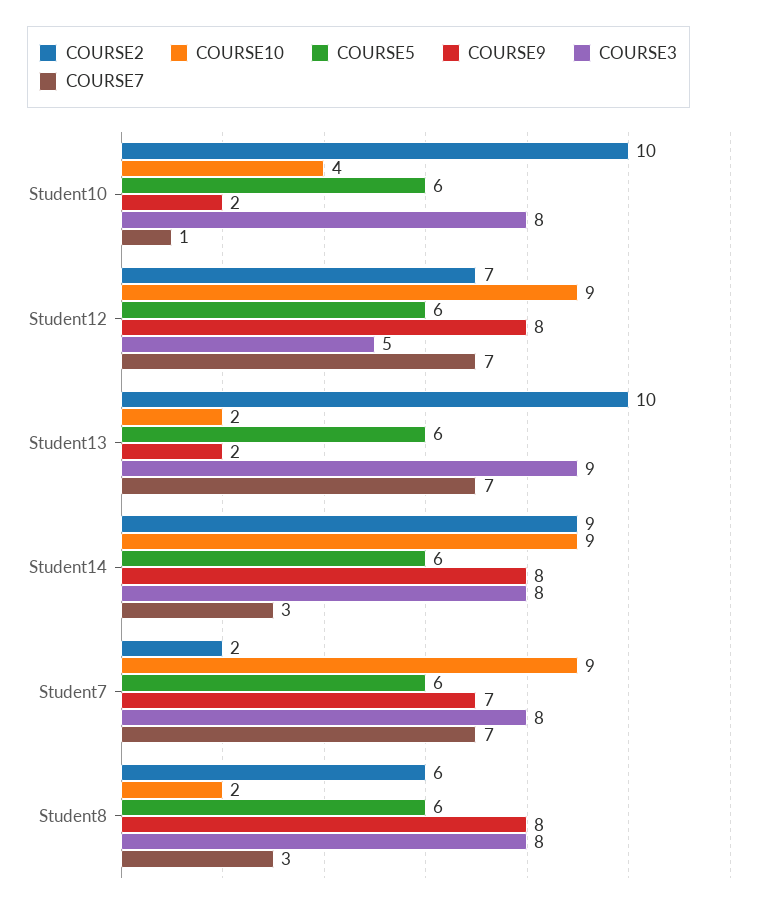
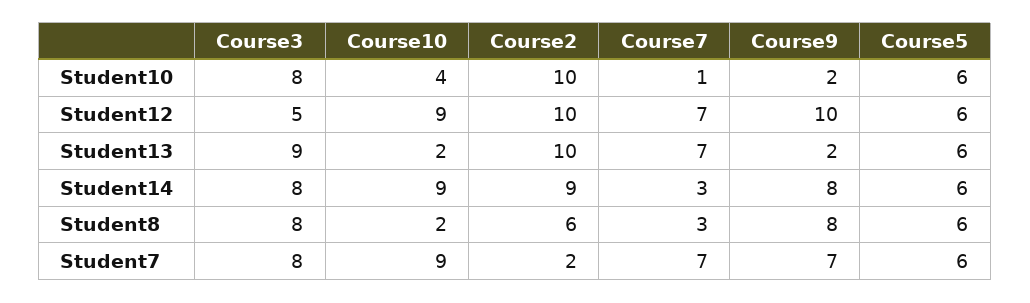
  {
    "COURSE2": {
      "Student10": 10,
-     "Student12": 7,
+     "Student12": 10,
      "Student13": 10,
      "Student14": 9,
      "Student7": 2,
      "Student8": 6
    },
    "COURSE10": {
      "Student10": 4,
      "Student12": 9,
      "Student13": 2,
      "Student14": 9,
      "Student7": 9,
      "Student8": 2
    },
    "COURSE5": {
      "Student10": 6,
      "Student12": 6,
      "Student13": 6,
      "Student14": 6,
      "Student7": 6,
      "Student8": 6
    },
    "COURSE9": {
      "Student10": 2,
-     "Student12": 8,
+     "Student12": 10,
      "Student13": 2,
      "Student14": 8,
      "Student7": 7,
      "Student8": 8
    },
    "COURSE3": {
      "Student10": 8,
      "Student12": 5,
      "Student13": 9,
      "Student14": 8,
      "Student7": 8,
      "Student8": 8
    },
    "COURSE7": {
      "Student10": 1,
      "Student12": 7,
      "Student13": 7,
      "Student14": 3,
      "Student7": 7,
      "Student8": 3
    }
  }

